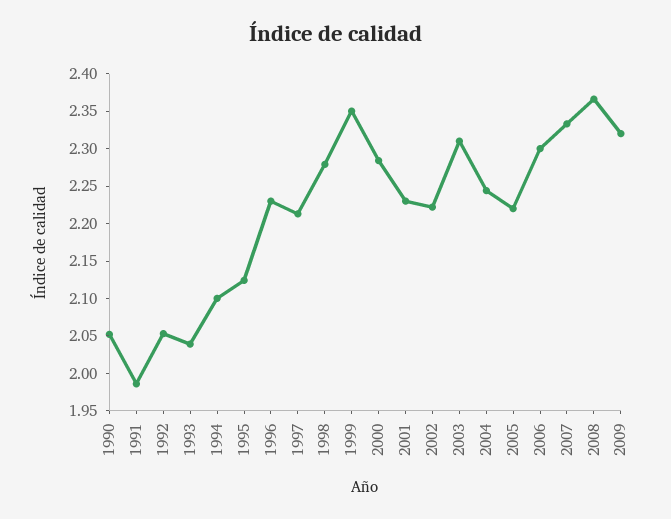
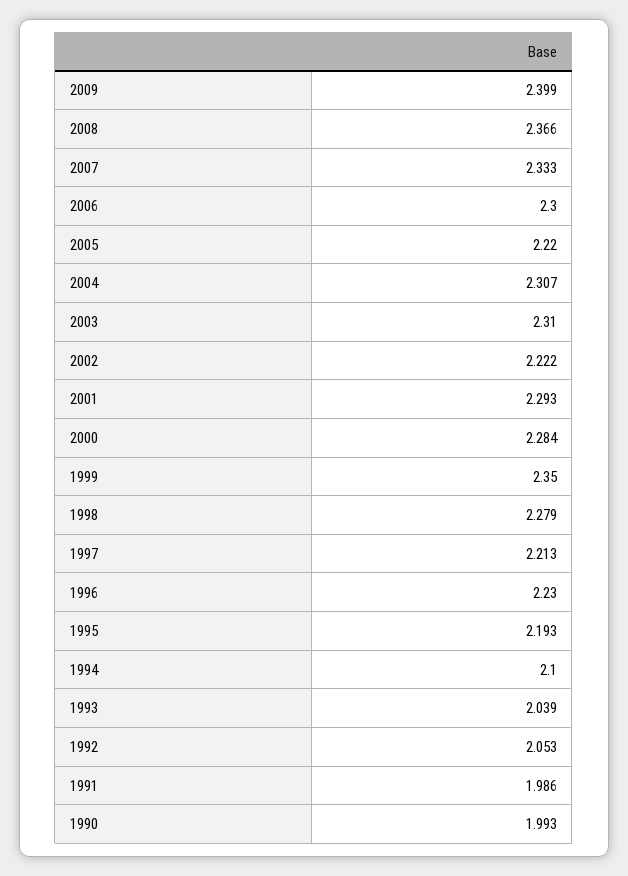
  {
-   "1990": 2.05,
+   "1990": 1.993,
    "1991": 1.986,
    "1992": 2.053,
    "1993": 2.039,
    "1994": 2.1,
-   "1995": 2.125,
+   "1995": 2.193,
    "1996": 2.23,
    "1997": 2.213,
    "1998": 2.279,
    "1999": 2.35,
    "2000": 2.284,
-   "2001": 2.225,
+   "2001": 2.293,
    "2002": 2.222,
    "2003": 2.31,
-   "2004": 2.25,
+   "2004": 2.307,
    "2005": 2.22,
    "2006": 2.3,
    "2007": 2.333,
    "2008": 2.366,
-   "2009": 2.325
+   "2009": 2.399
  }

